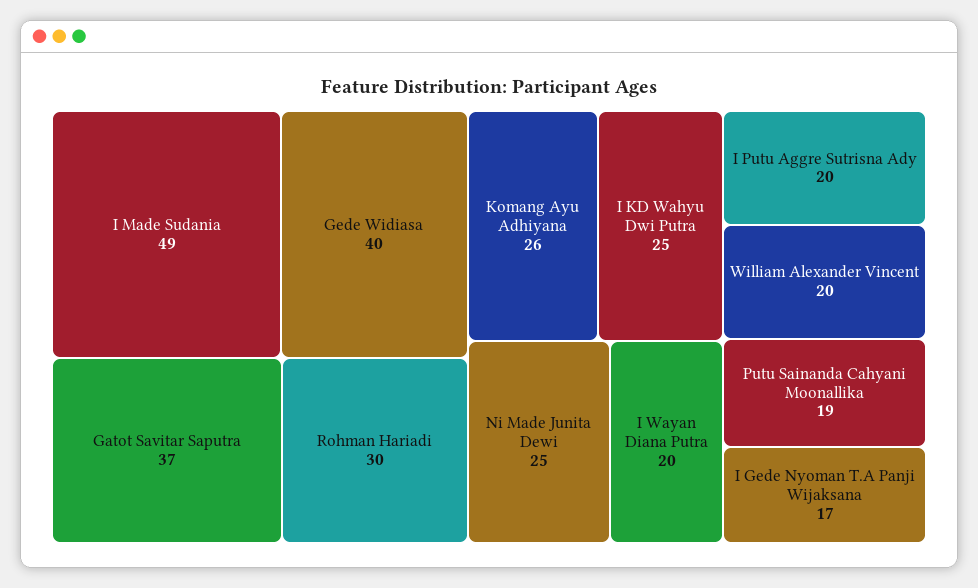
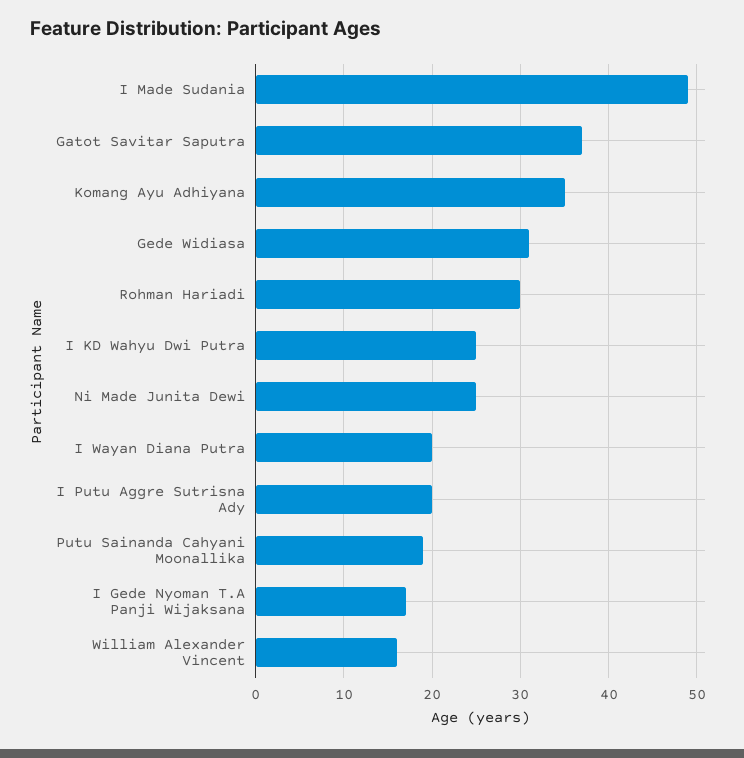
  {
    "I Made Sudania": 49,
-   "Gede Widiasa": 40,
+   "Gede Widiasa": 31,
    "Gatot Savitar Saputra": 37,
    "Rohman Hariadi": 30,
-   "Komang Ayu Adhiyana": 26,
+   "Komang Ayu Adhiyana": 35,
    "I KD Wahyu Dwi Putra": 25,
    "Ni Made Junita Dewi": 25,
    "I Wayan Diana Putra": 20,
    "I Putu Aggre Sutrisna Ady": 20,
-   "William Alexander Vincent": 20,
+   "William Alexander Vincent": 16,
    "Putu Sainanda Cahyani Moonallika": 19,
    "I Gede Nyoman T.A Panji Wijaksana": 17
  }

